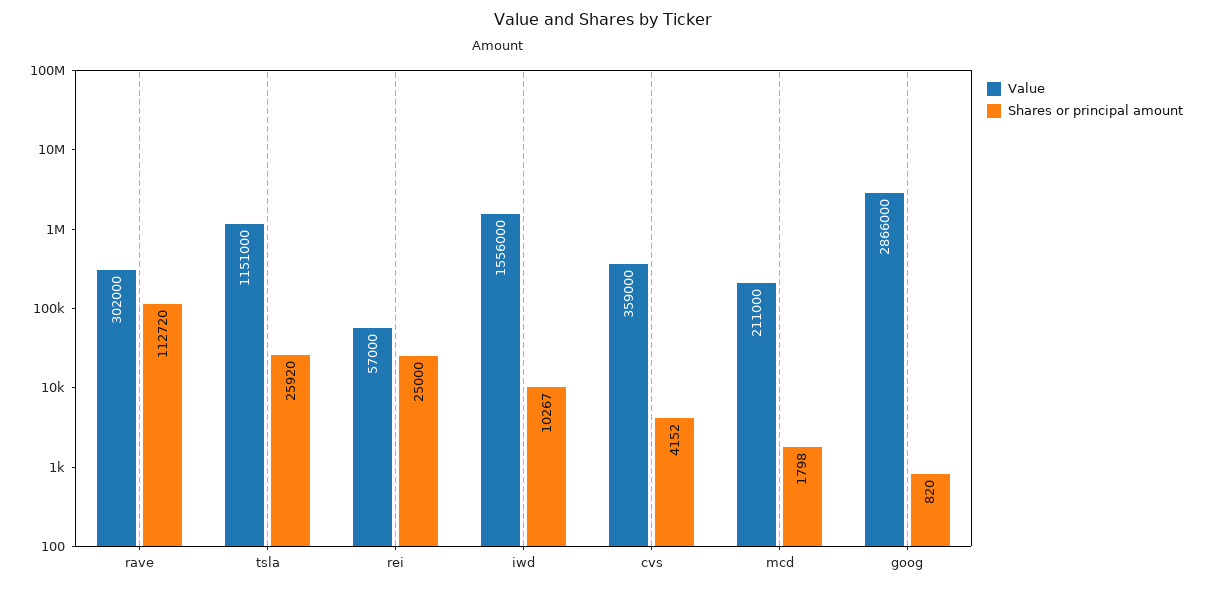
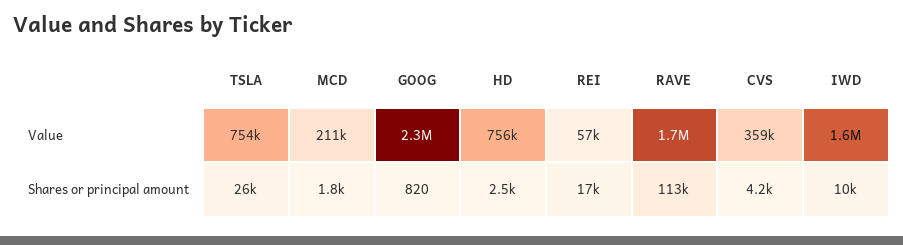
  {
    "Value": {
-     "rave": 302000,
+     "rave": 1700000,
-     "tsla": 1151000,
+     "tsla": 754000,
      "rei": 57000,
      "iwd": 1556000,
      "cvs": 359000,
      "mcd": 211000,
-     "goog": 2866000
+     "goog": 2300000,
+     "HD": 756000
    },
    "Shares or principal amount": {
      "rave": 112720,
      "tsla": 25920,
-     "rei": 25000,
+     "rei": 17000,
      "iwd": 10267,
      "cvs": 4152,
      "mcd": 1798,
-     "goog": 820
+     "goog": 820,
+     "HD": 2500
    }
  }

